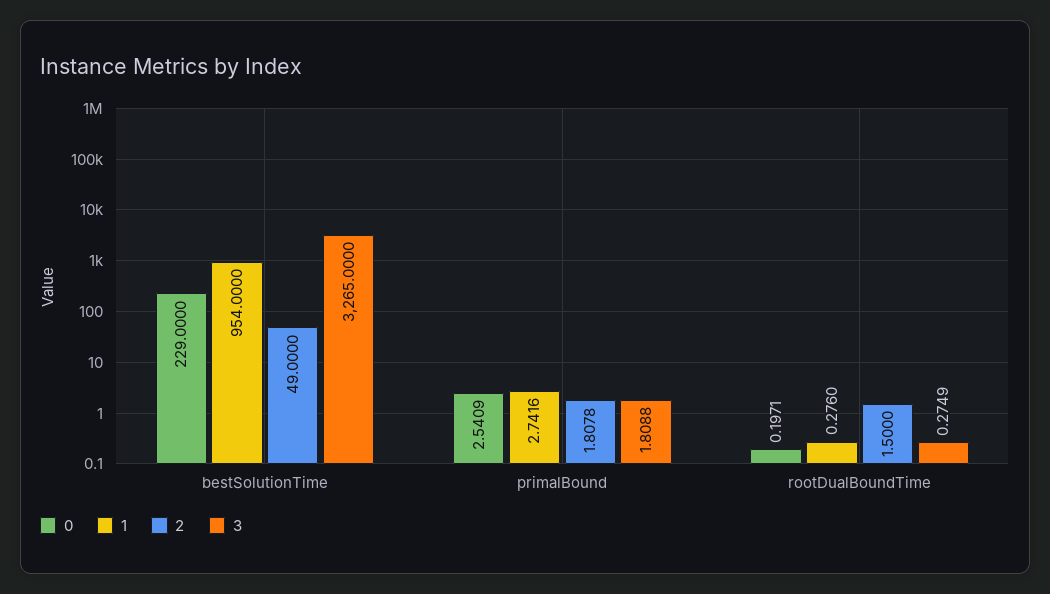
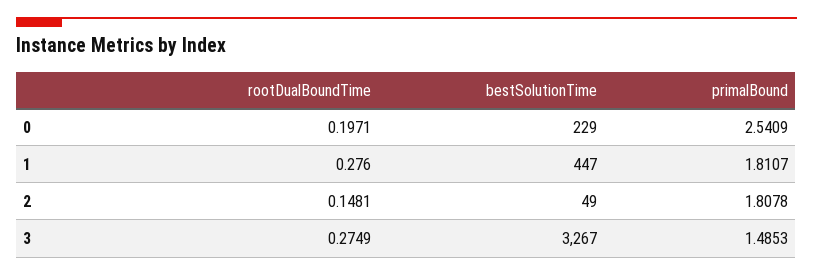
  {
    "0": {
      "bestSolutionTime": 229,
      "primalBound": 2.5409,
      "rootDualBoundTime": 0.1971
    },
    "1": {
-     "bestSolutionTime": 954,
+     "bestSolutionTime": 447,
-     "primalBound": 2.7416,
+     "primalBound": 1.8107,
      "rootDualBoundTime": 0.276
    },
    "2": {
      "bestSolutionTime": 49,
      "primalBound": 1.8078,
-     "rootDualBoundTime": 1.5
+     "rootDualBoundTime": 0.1481
    },
    "3": {
-     "bestSolutionTime": 3265,
+     "bestSolutionTime": 3267,
-     "primalBound": 1.8088,
+     "primalBound": 1.4853,
      "rootDualBoundTime": 0.2749
    }
  }

